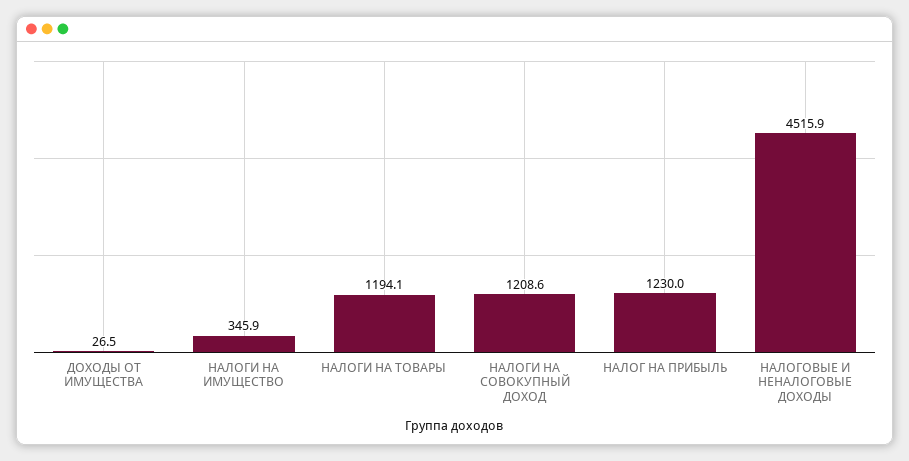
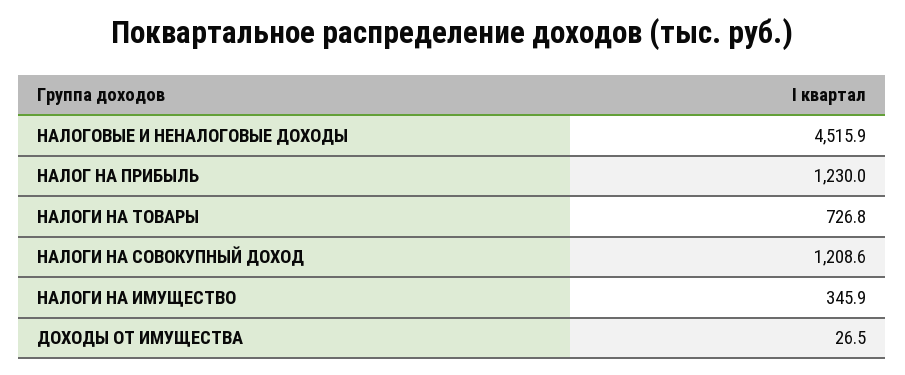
  {
    "ДОХОДЫ ОТ ИМУЩЕСТВА": 26.5,
    "НАЛОГИ НА ИМУЩЕСТВО": 345.9,
-   "НАЛОГИ НА ТОВАРЫ": 1194.1,
+   "НАЛОГИ НА ТОВАРЫ": 726.8,
    "НАЛОГИ НА СОВОКУПНЫЙ ДОХОД": 1208.6,
    "НАЛОГ НА ПРИБЫЛЬ": 1230,
    "НАЛОГОВЫЕ И НЕНАЛОГОВЫЕ ДОХОДЫ": 4515.9
  }

